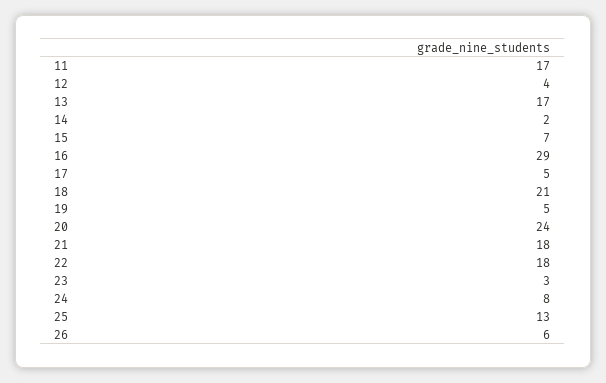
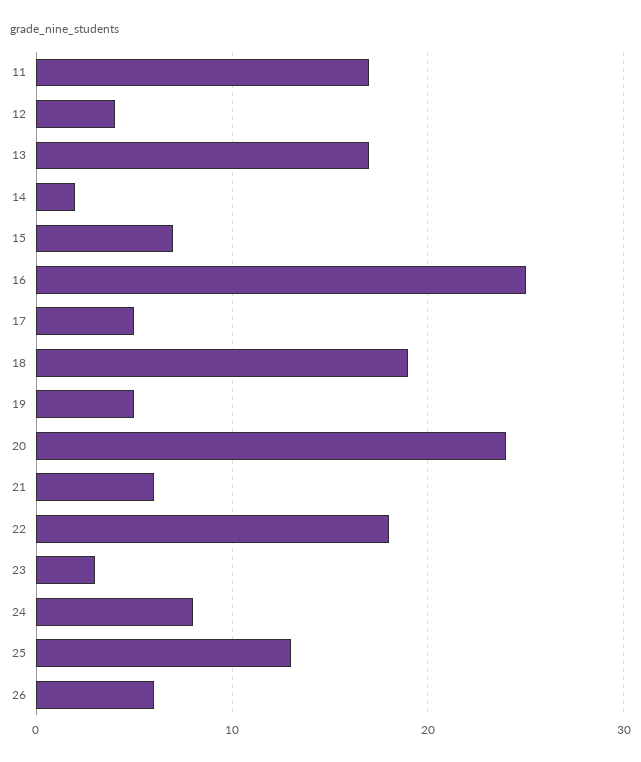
  {
    "11": 17,
    "12": 4,
    "13": 17,
    "14": 2,
    "15": 7,
-   "16": 29,
+   "16": 25,
    "17": 5,
-   "18": 21,
+   "18": 19,
    "19": 5,
    "20": 24,
-   "21": 18,
+   "21": 6,
    "22": 18,
    "23": 3,
    "24": 8,
    "25": 13,
    "26": 6
  }

